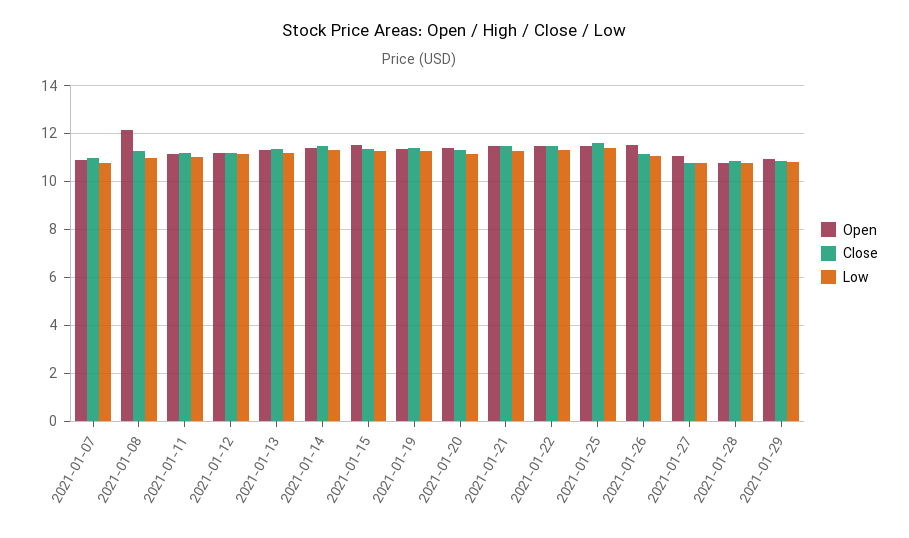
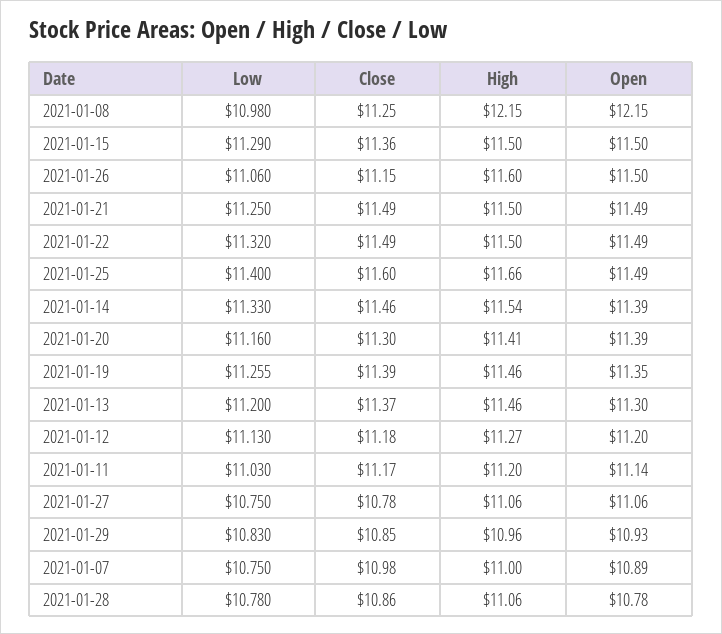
  {
    "Open": {
      "2021-01-07": 10.89,
      "2021-01-08": 12.15,
      "2021-01-11": 11.14,
      "2021-01-12": 11.2,
      "2021-01-13": 11.3,
      "2021-01-14": 11.39,
      "2021-01-15": 11.5,
      "2021-01-19": 11.35,
      "2021-01-20": 11.39,
      "2021-01-21": 11.49,
      "2021-01-22": 11.49,
      "2021-01-25": 11.49,
      "2021-01-26": 11.5,
      "2021-01-27": 11.06,
      "2021-01-28": 10.78,
      "2021-01-29": 10.93
    },
    "Close": {
      "2021-01-07": 10.98,
      "2021-01-08": 11.25,
      "2021-01-11": 11.17,
      "2021-01-12": 11.18,
      "2021-01-13": 11.37,
      "2021-01-14": 11.46,
      "2021-01-15": 11.36,
      "2021-01-19": 11.39,
      "2021-01-20": 11.3,
      "2021-01-21": 11.49,
      "2021-01-22": 11.49,
      "2021-01-25": 11.6,
      "2021-01-26": 11.15,
      "2021-01-27": 10.78,
      "2021-01-28": 10.86,
      "2021-01-29": 10.85
    },
    "Low": {
      "2021-01-07": 10.75,
      "2021-01-08": 10.98,
      "2021-01-11": 11.03,
      "2021-01-12": 11.13,
      "2021-01-13": 11.2,
      "2021-01-14": 11.33,
      "2021-01-15": 11.29,
      "2021-01-19": 11.255,
      "2021-01-20": 11.16,
      "2021-01-21": 11.25,
      "2021-01-22": 11.32,
      "2021-01-25": 11.4,
      "2021-01-26": 11.06,
      "2021-01-27": 10.75,
      "2021-01-28": 10.78,
      "2021-01-29": 10.83
-   }
+   },
+   "High": {
+     "2021-01-08": 12.15,
+     "2021-01-15": 11.5,
+     "2021-01-26": 11.6,
+     "2021-01-21": 11.5,
+     "2021-01-22": 11.5,
+     "2021-01-25": 11.66,
+     "2021-01-14": 11.54,
+     "2021-01-20": 11.41,
+     "2021-01-19": 11.46,
+     "2021-01-13": 11.46,
+     "2021-01-12": 11.27,
+     "2021-01-11": 11.2,
+     "2021-01-27": 11.06,
+     "2021-01-29": 10.96,
+     "2021-01-07": 11,
+     "2021-01-28": 11.06
+   }
  }

